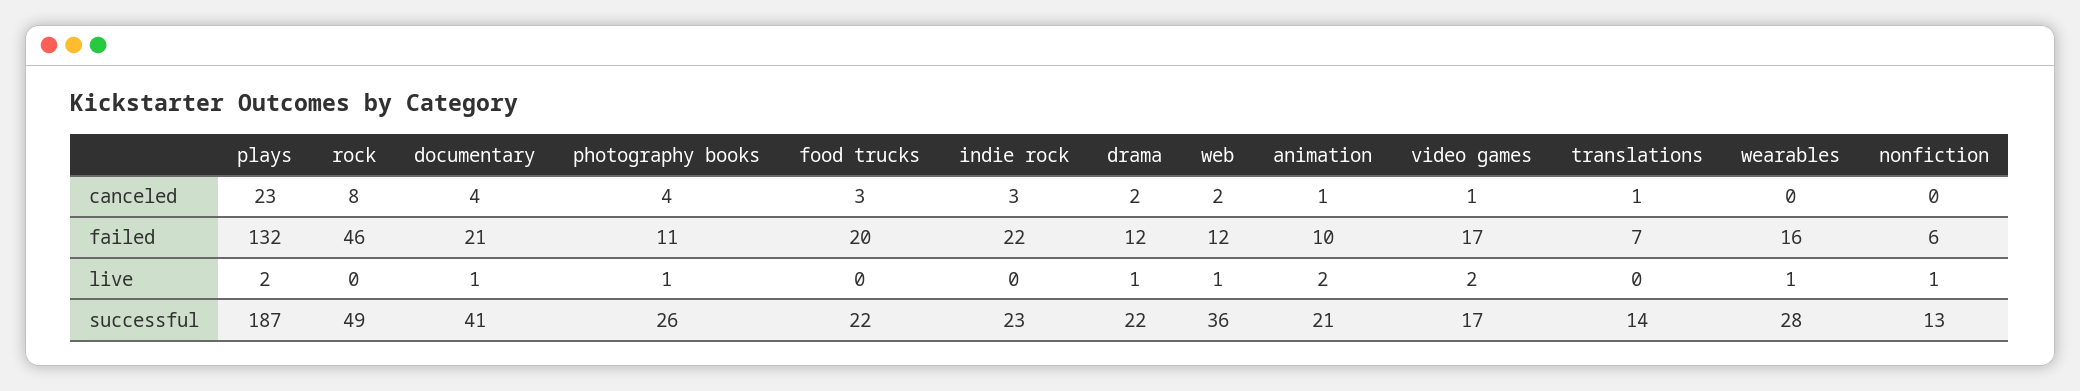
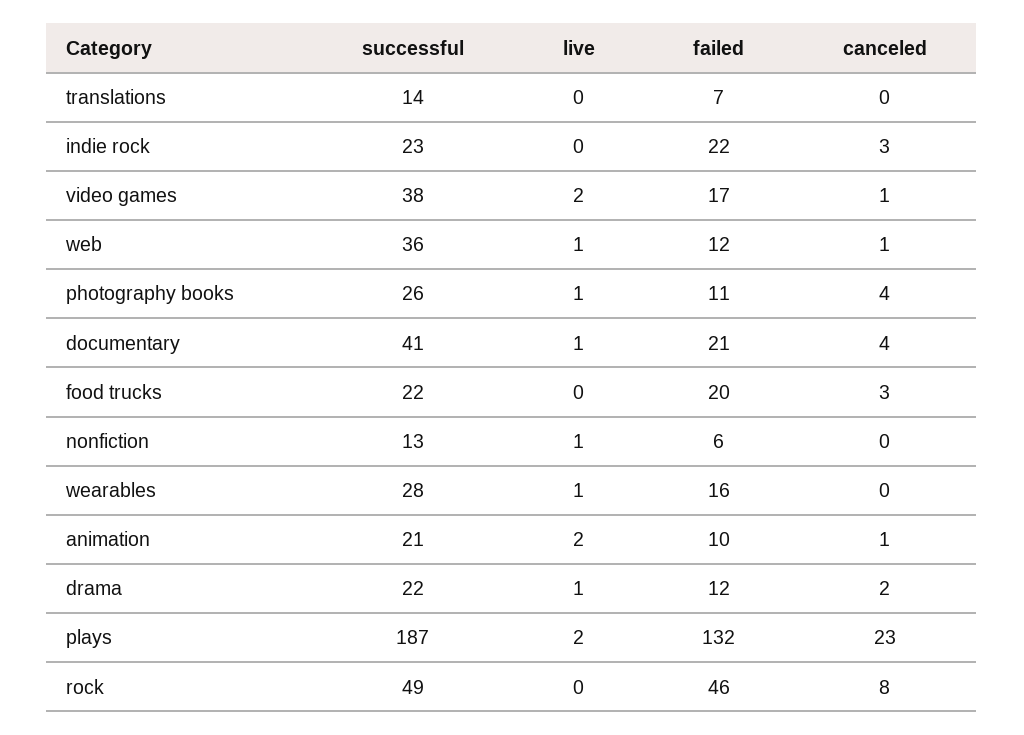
  {
    "plays": {
      "canceled": 23,
      "failed": 132,
      "live": 2,
      "successful": 187
    },
    "rock": {
      "canceled": 8,
      "failed": 46,
      "live": 0,
      "successful": 49
    },
    "documentary": {
      "canceled": 4,
      "failed": 21,
      "live": 1,
      "successful": 41
    },
    "photography books": {
      "canceled": 4,
      "failed": 11,
      "live": 1,
      "successful": 26
    },
    "food trucks": {
      "canceled": 3,
      "failed": 20,
      "live": 0,
      "successful": 22
    },
    "indie rock": {
      "canceled": 3,
      "failed": 22,
      "live": 0,
      "successful": 23
    },
    "drama": {
      "canceled": 2,
      "failed": 12,
      "live": 1,
      "successful": 22
    },
    "web": {
-     "canceled": 2,
+     "canceled": 1,
      "failed": 12,
      "live": 1,
      "successful": 36
    },
    "animation": {
      "canceled": 1,
      "failed": 10,
      "live": 2,
      "successful": 21
    },
    "video games": {
      "canceled": 1,
      "failed": 17,
      "live": 2,
-     "successful": 17
+     "successful": 38
    },
    "translations": {
-     "canceled": 1,
+     "canceled": 0,
      "failed": 7,
      "live": 0,
      "successful": 14
    },
    "wearables": {
      "canceled": 0,
      "failed": 16,
      "live": 1,
      "successful": 28
    },
    "nonfiction": {
      "canceled": 0,
      "failed": 6,
      "live": 1,
      "successful": 13
    }
  }

